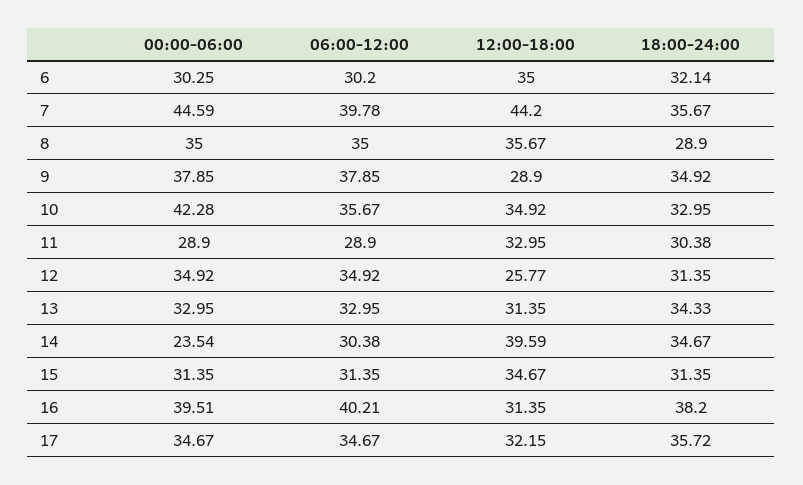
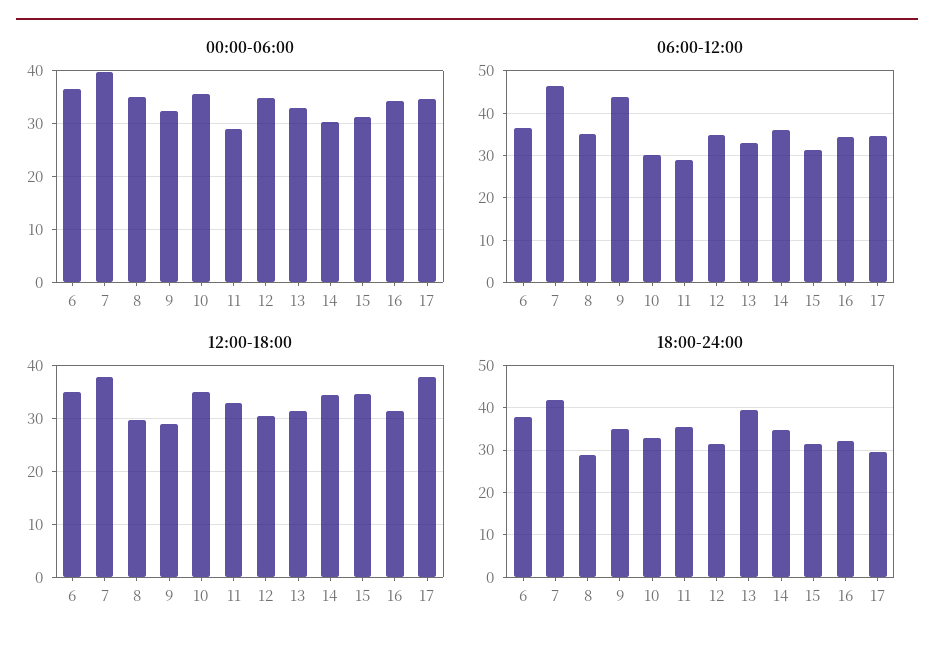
  {
    "00:00-06:00": {
-     "6": 30.25,
+     "6": 36,
-     "7": 44.59,
+     "7": 40,
      "8": 35,
-     "9": 37.85,
+     "9": 32,
-     "10": 42.28,
+     "10": 36,
      "11": 28.9,
      "12": 34.92,
      "13": 32.95,
-     "14": 23.54,
+     "14": 30,
      "15": 31.35,
-     "16": 39.51,
+     "16": 34,
      "17": 34.67
    },
    "06:00-12:00": {
-     "6": 30.2,
+     "6": 36,
-     "7": 39.78,
+     "7": 46,
      "8": 35,
-     "9": 37.85,
+     "9": 44,
-     "10": 35.67,
+     "10": 30,
      "11": 28.9,
      "12": 34.92,
      "13": 32.95,
-     "14": 30.38,
+     "14": 36,
      "15": 31.35,
-     "16": 40.21,
+     "16": 34,
      "17": 34.67
    },
    "12:00-18:00": {
      "6": 35,
-     "7": 44.2,
+     "7": 38,
-     "8": 35.67,
+     "8": 30,
      "9": 28.9,
      "10": 34.92,
      "11": 32.95,
-     "12": 25.77,
+     "12": 30,
      "13": 31.35,
-     "14": 39.59,
+     "14": 34,
      "15": 34.67,
      "16": 31.35,
-     "17": 32.15
+     "17": 38
    },
    "18:00-24:00": {
-     "6": 32.14,
+     "6": 38,
-     "7": 35.67,
+     "7": 42,
      "8": 28.9,
      "9": 34.92,
      "10": 32.95,
-     "11": 30.38,
+     "11": 36,
      "12": 31.35,
-     "13": 34.33,
+     "13": 40,
      "14": 34.67,
      "15": 31.35,
-     "16": 38.2,
+     "16": 32,
-     "17": 35.72
+     "17": 30
    }
  }

